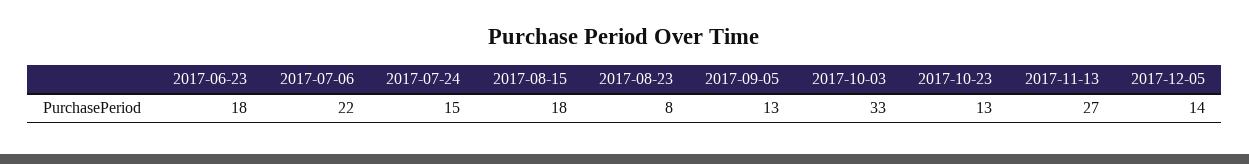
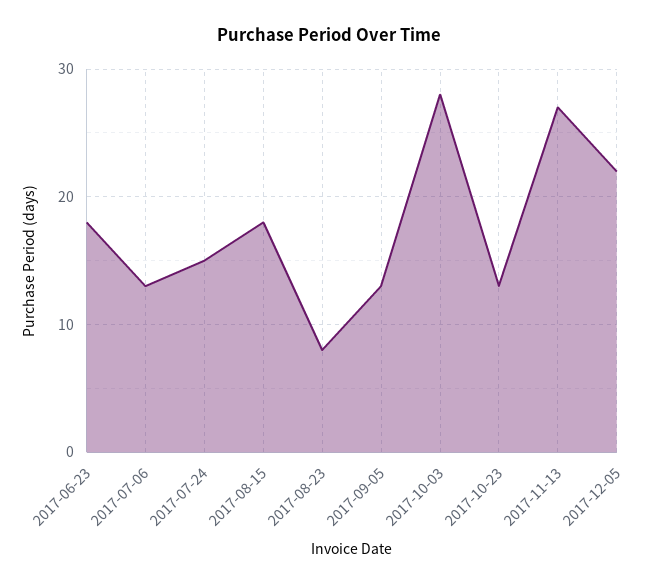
  {
    "2017-06-23": 18,
-   "2017-07-06": 22,
+   "2017-07-06": 13,
    "2017-07-24": 15,
    "2017-08-15": 18,
    "2017-08-23": 8,
    "2017-09-05": 13,
-   "2017-10-03": 33,
+   "2017-10-03": 28,
    "2017-10-23": 13,
    "2017-11-13": 27,
-   "2017-12-05": 14
+   "2017-12-05": 22
  }

